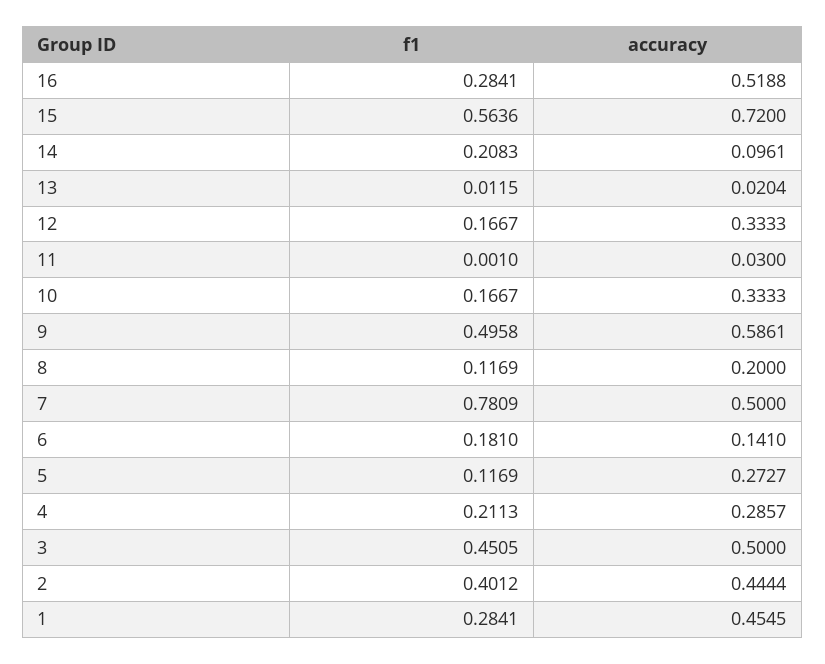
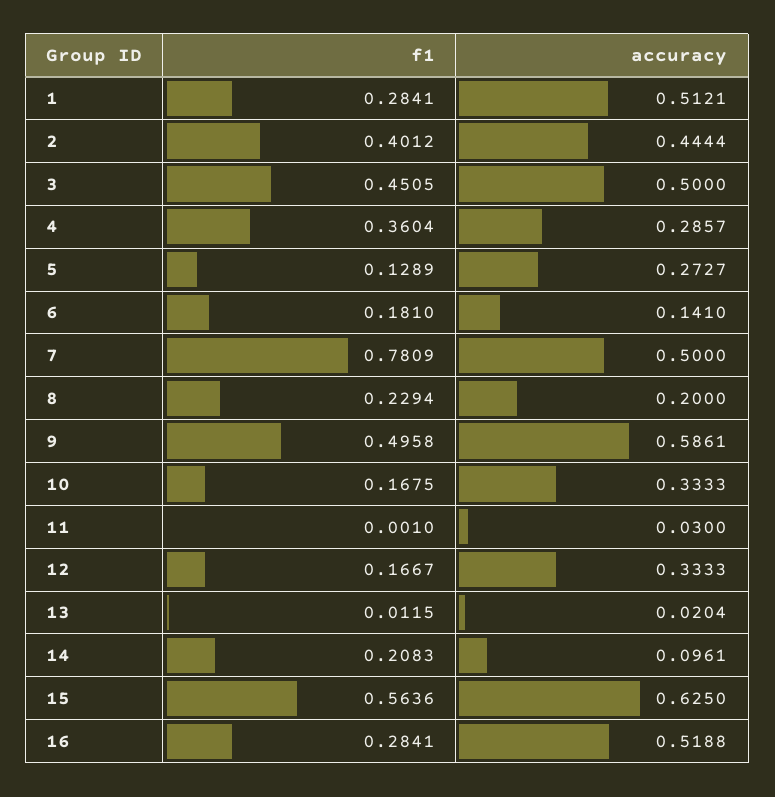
  {
    "f1": {
      "16": 0.2841,
      "15": 0.5636,
      "14": 0.2083,
      "13": 0.0115,
      "12": 0.1667,
      "11": 0.001,
-     "10": 0.1667,
+     "10": 0.1675,
      "9": 0.4958,
-     "8": 0.1169,
+     "8": 0.2294,
      "7": 0.7809,
      "6": 0.181,
-     "5": 0.1169,
+     "5": 0.1289,
-     "4": 0.2113,
+     "4": 0.3604,
      "3": 0.4505,
      "2": 0.4012,
      "1": 0.2841
    },
    "accuracy": {
      "16": 0.5188,
-     "15": 0.72,
+     "15": 0.625,
      "14": 0.0961,
      "13": 0.0204,
      "12": 0.3333,
      "11": 0.03,
      "10": 0.3333,
      "9": 0.5861,
      "8": 0.2,
      "7": 0.5,
      "6": 0.141,
      "5": 0.2727,
      "4": 0.2857,
      "3": 0.5,
      "2": 0.4444,
-     "1": 0.4545
+     "1": 0.5121
    }
  }

